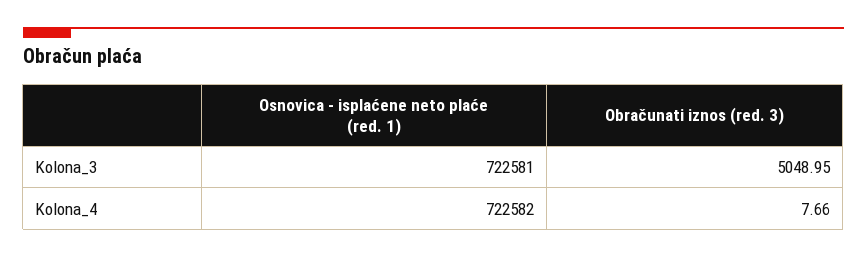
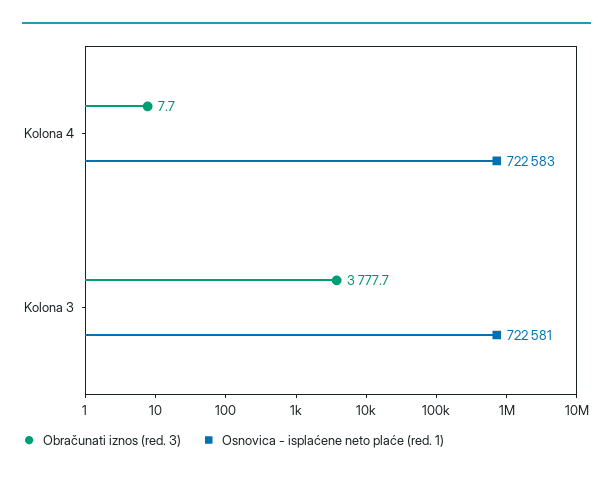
  {
    "Osnovica - isplaćene neto plaće (red. 1)": {
      "Kolona_3": 722581,
-     "Kolona_4": 722582
+     "Kolona_4": 722583
    },
    "Obračunati iznos (red. 3)": {
-     "Kolona_3": 5048.95,
+     "Kolona_3": 3777.7,
      "Kolona_4": 7.66
    }
  }

